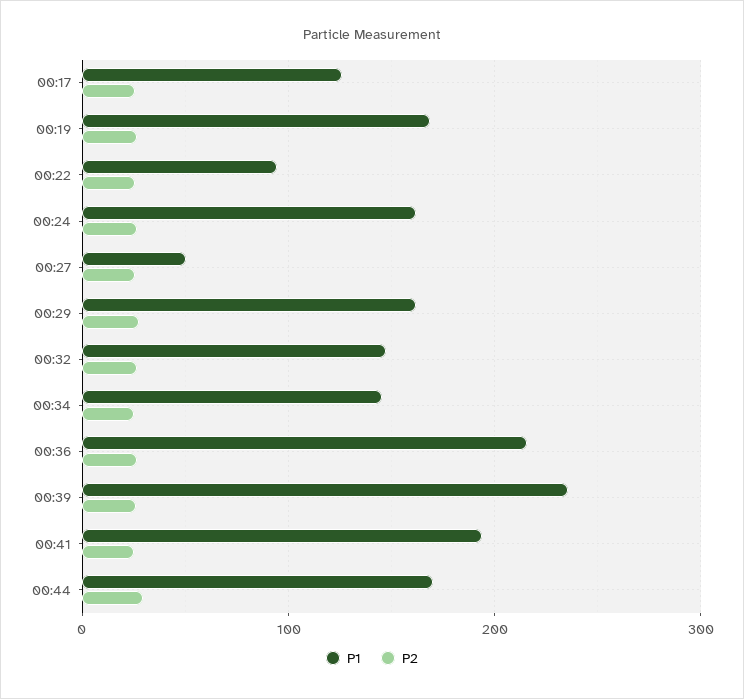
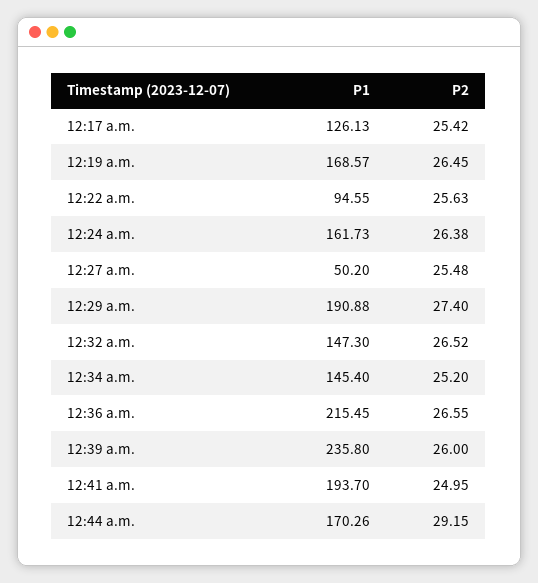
  {
    "P1": {
      "00:17": 126.13,
      "00:19": 168.57,
      "00:22": 94.55,
      "00:24": 161.73,
      "00:27": 50.2,
-     "00:29": 160,
+     "00:29": 190.88,
      "00:32": 147.3,
      "00:34": 145.4,
      "00:36": 215.45,
      "00:39": 235.8,
      "00:41": 193.7,
      "00:44": 170.26
    },
    "P2": {
      "00:17": 25.42,
      "00:19": 26.45,
      "00:22": 25.63,
      "00:24": 26.38,
      "00:27": 25.48,
      "00:29": 27.4,
      "00:32": 26.52,
      "00:34": 25.2,
      "00:36": 26.55,
      "00:39": 26,
      "00:41": 24.95,
      "00:44": 29.15
    }
  }

